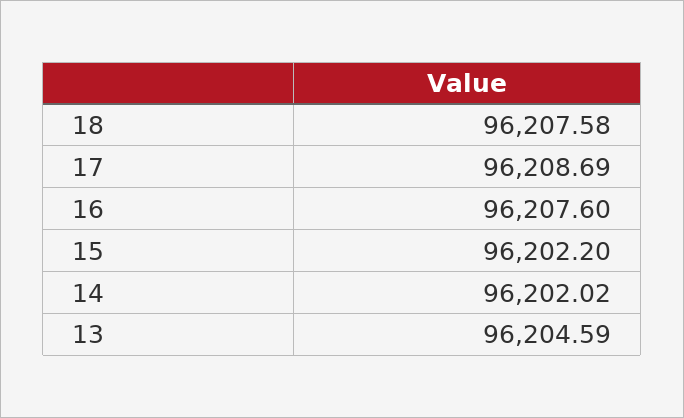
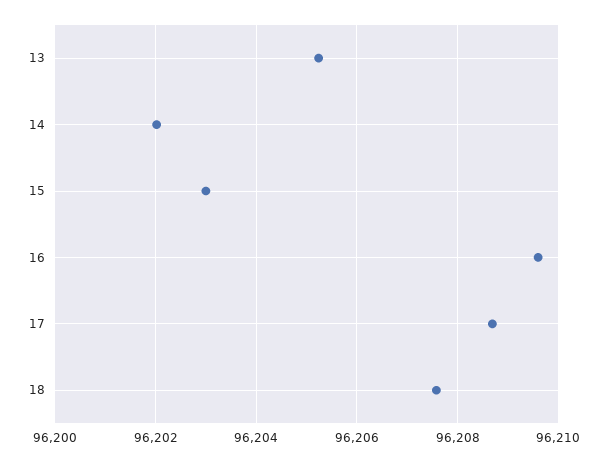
  {
    "18": 96207.58,
    "17": 96208.69,
-   "16": 96207.6,
+   "16": 96209.6,
-   "15": 96202.2,
+   "15": 96203,
    "14": 96202.02,
-   "13": 96204.59
+   "13": 96205.2
  }

